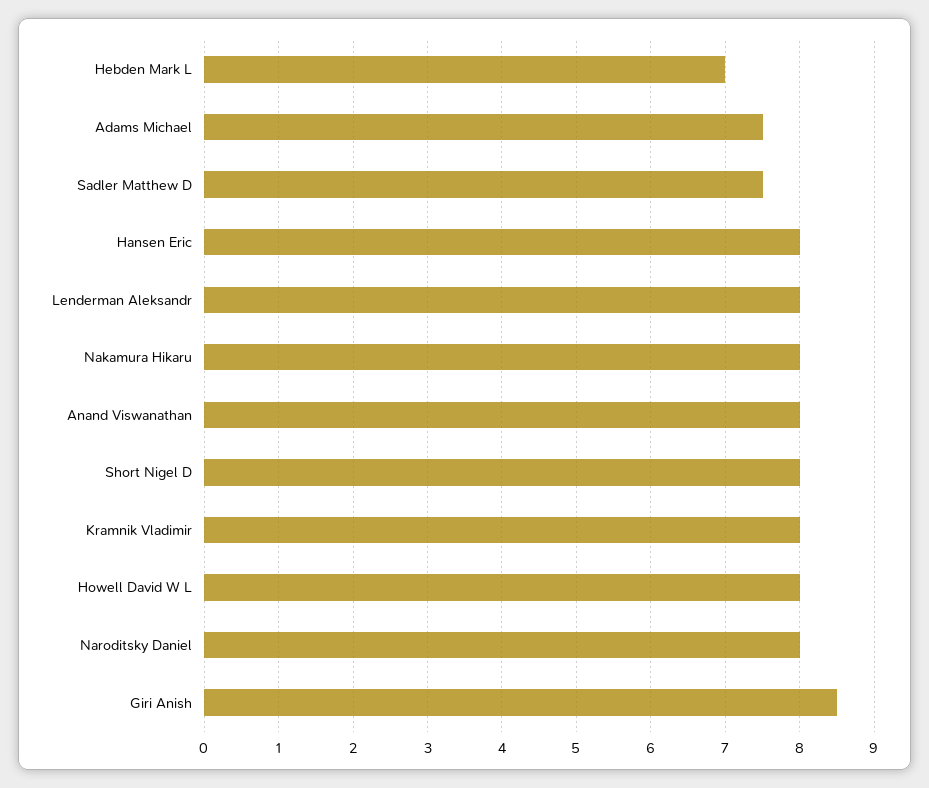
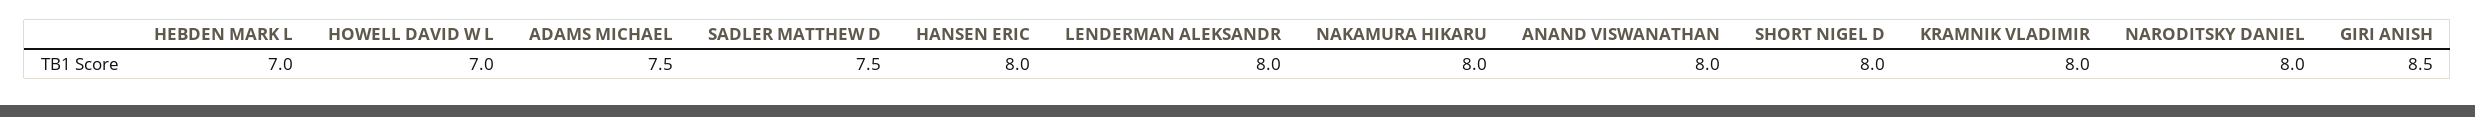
  {
    "Hebden Mark L": 7,
    "Adams Michael": 7.5,
    "Sadler Matthew D": 7.5,
    "Hansen Eric": 8,
    "Lenderman Aleksandr": 8,
    "Nakamura Hikaru": 8,
    "Anand Viswanathan": 8,
    "Short Nigel D": 8,
    "Kramnik Vladimir": 8,
-   "Howell David W L": 8,
+   "Howell David W L": 7,
    "Naroditsky Daniel": 8,
    "Giri Anish": 8.5
  }

